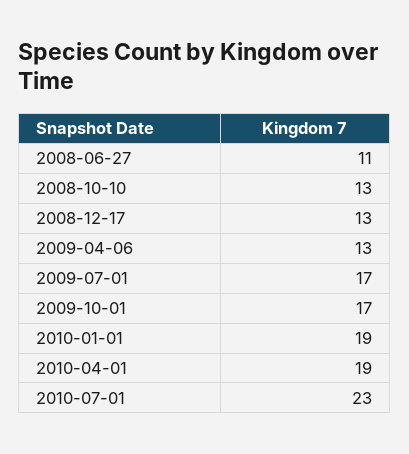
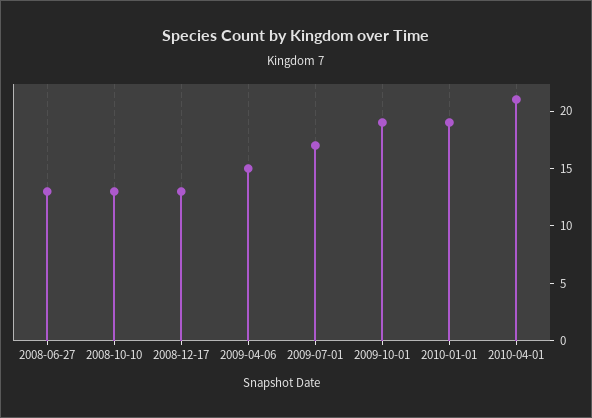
  {
-   "2008-06-27": 11,
+   "2008-06-27": 13,
    "2008-10-10": 13,
    "2008-12-17": 13,
-   "2009-04-06": 13,
+   "2009-04-06": 15,
    "2009-07-01": 17,
-   "2009-10-01": 17,
+   "2009-10-01": 19,
    "2010-01-01": 19,
-   "2010-04-01": 19,
+   "2010-04-01": 21
-   "2010-07-01": 23
  }

